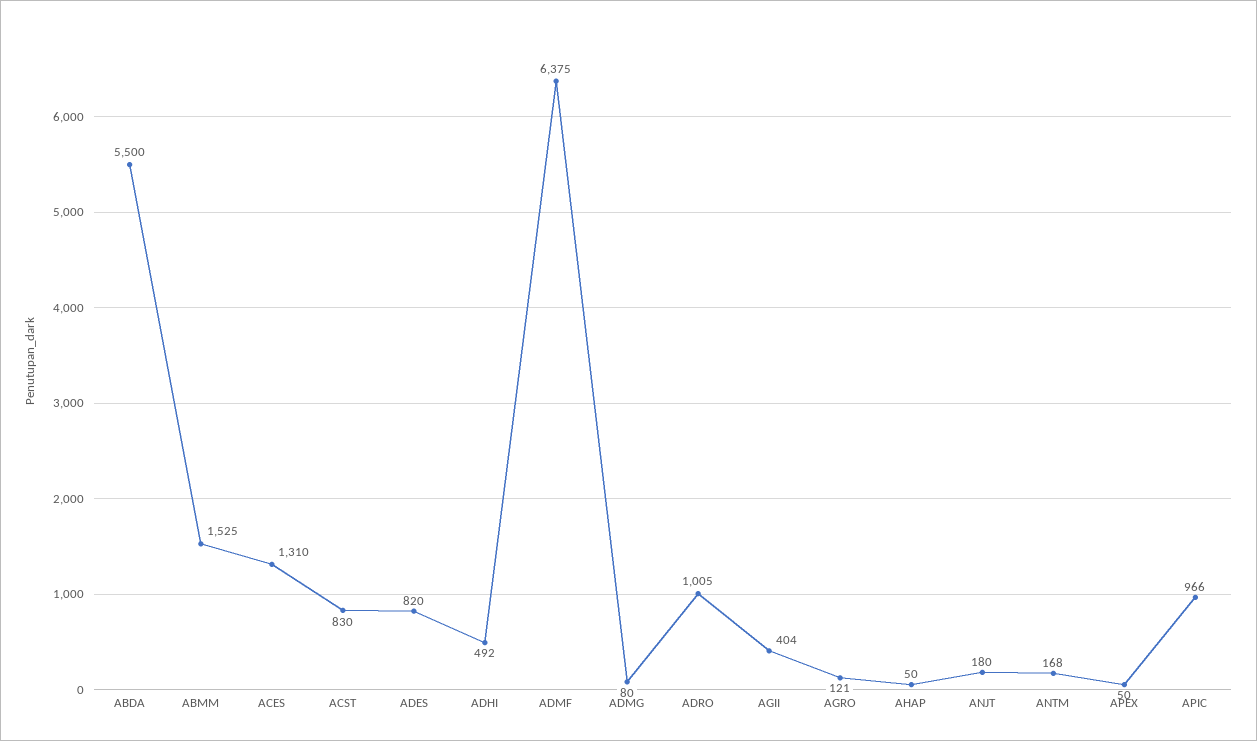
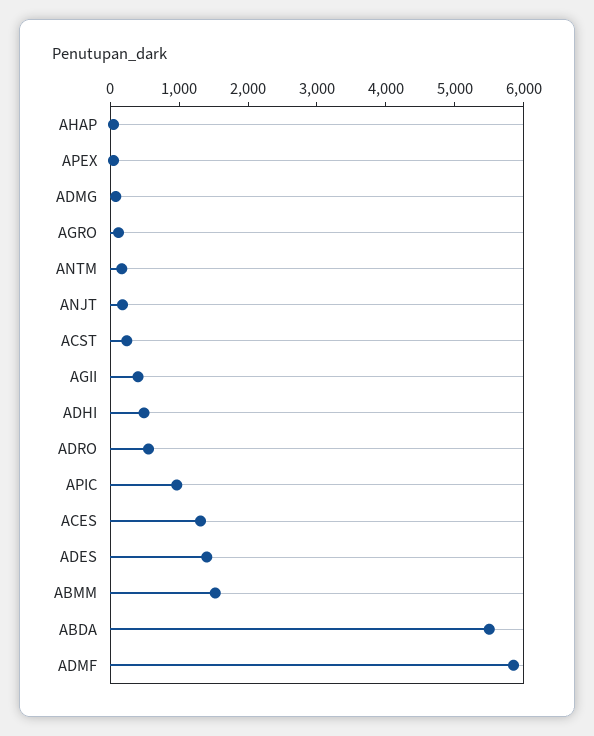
  {
    "ABDA": 5500,
    "ABMM": 1525,
    "ACES": 1310,
-   "ACST": 830,
+   "ACST": 200,
-   "ADES": 820,
+   "ADES": 1400,
    "ADHI": 492,
-   "ADMF": 6375,
+   "ADMF": 5800,
    "ADMG": 80,
-   "ADRO": 1005,
+   "ADRO": 600,
    "AGII": 404,
    "AGRO": 121,
    "AHAP": 50,
    "ANJT": 180,
    "ANTM": 168,
    "APEX": 50,
    "APIC": 966
  }

